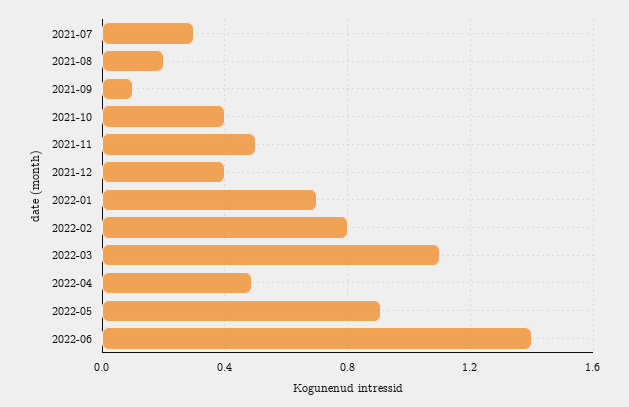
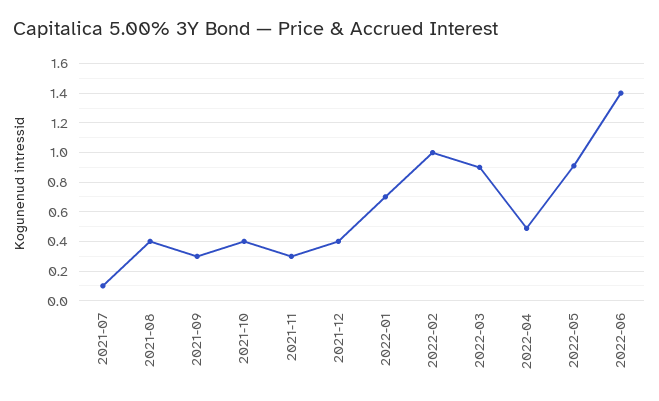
  {
-   "2021-07": 0.3,
+   "2021-07": 0.1,
-   "2021-08": 0.2,
+   "2021-08": 0.4,
-   "2021-09": 0.1,
+   "2021-09": 0.3,
    "2021-10": 0.4,
-   "2021-11": 0.5,
+   "2021-11": 0.3,
    "2021-12": 0.4,
    "2022-01": 0.7,
-   "2022-02": 0.8,
+   "2022-02": 1,
-   "2022-03": 1.1,
+   "2022-03": 0.9,
    "2022-04": 0.5,
    "2022-05": 0.9,
    "2022-06": 1.4
  }

